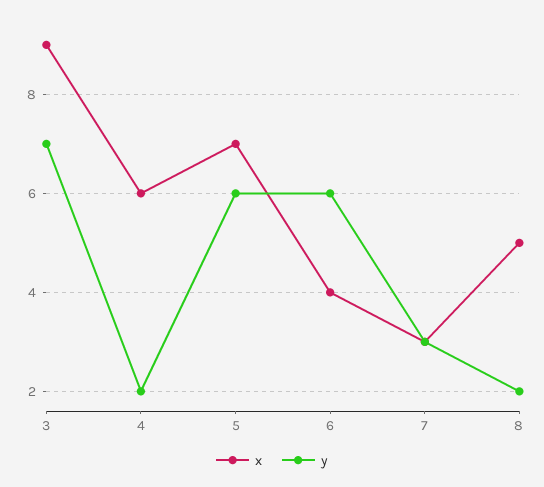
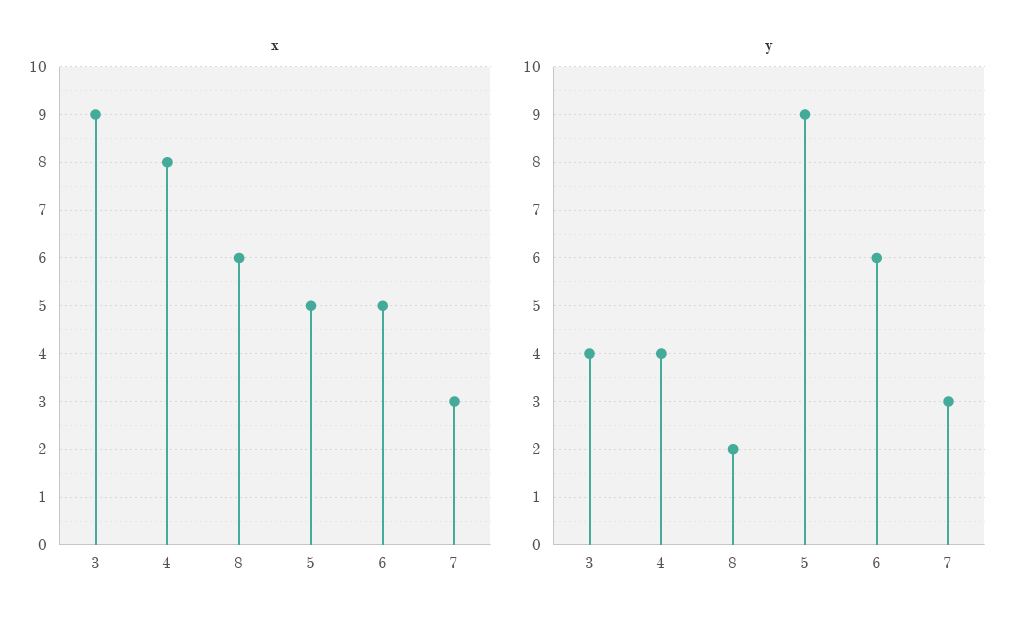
  {
    "x": {
      "3": 9,
-     "4": 6,
+     "4": 8,
-     "5": 7,
+     "5": 5,
-     "6": 4,
+     "6": 5,
      "7": 3,
-     "8": 5
+     "8": 6
    },
    "y": {
-     "3": 7,
+     "3": 4,
-     "4": 2,
+     "4": 4,
-     "5": 6,
+     "5": 9,
      "6": 6,
      "7": 3,
      "8": 2
    }
  }

